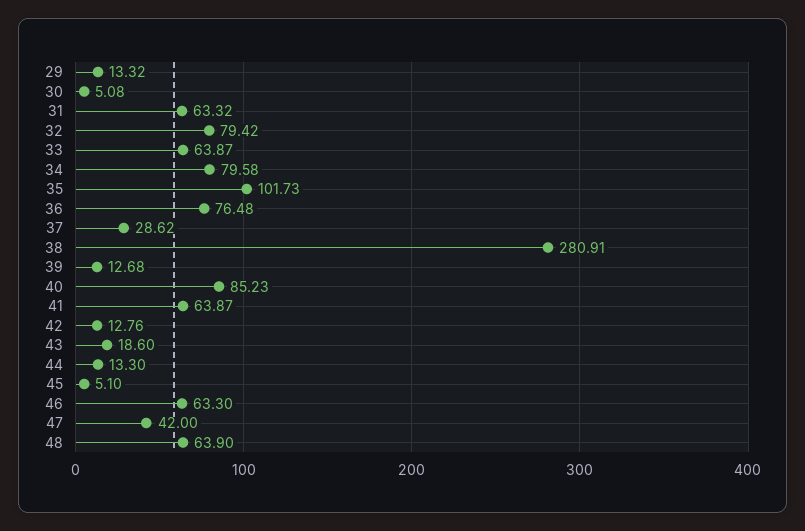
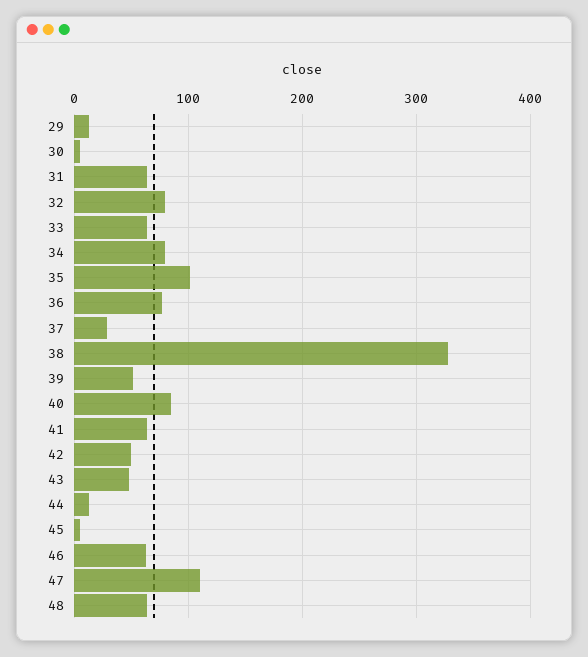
  {
    "29": 13.32,
    "30": 5.08,
    "31": 63.32,
    "32": 79.42,
    "33": 63.87,
    "34": 79.58,
    "35": 101.73,
    "36": 76.48,
    "37": 28.62,
-   "38": 280.91,
+   "38": 330,
-   "39": 12.68,
+   "39": 50,
    "40": 85.23,
    "41": 63.87,
-   "42": 12.76,
+   "42": 50,
-   "43": 18.6,
+   "43": 50,
    "44": 13.3,
    "45": 5.1,
    "46": 63.3,
-   "47": 42,
+   "47": 110,
    "48": 63.9
  }

